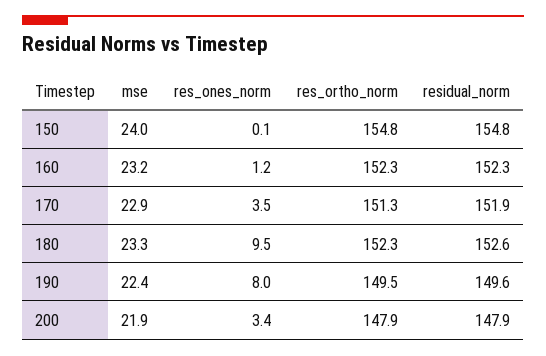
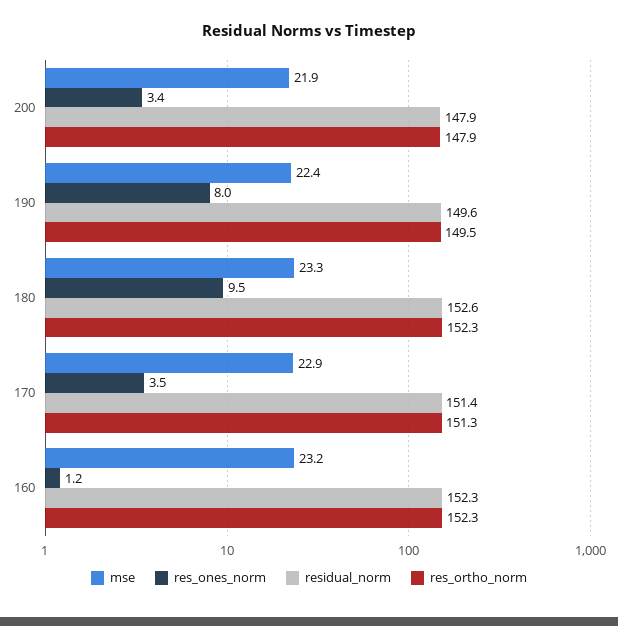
  {
    "mse": {
-     "150": 24,
      "160": 23.2,
      "170": 22.9,
      "180": 23.3,
      "190": 22.4,
      "200": 21.9
    },
    "res_ones_norm": {
-     "150": 0.1,
      "160": 1.2,
      "170": 3.5,
      "180": 9.5,
      "190": 8,
      "200": 3.4
    },
    "res_ortho_norm": {
-     "150": 154.8,
      "160": 152.3,
      "170": 151.3,
      "180": 152.3,
      "190": 149.5,
      "200": 147.9
    },
    "residual_norm": {
-     "150": 154.8,
      "160": 152.3,
-     "170": 151.9,
+     "170": 151.4,
      "180": 152.6,
      "190": 149.6,
      "200": 147.9
    }
  }

